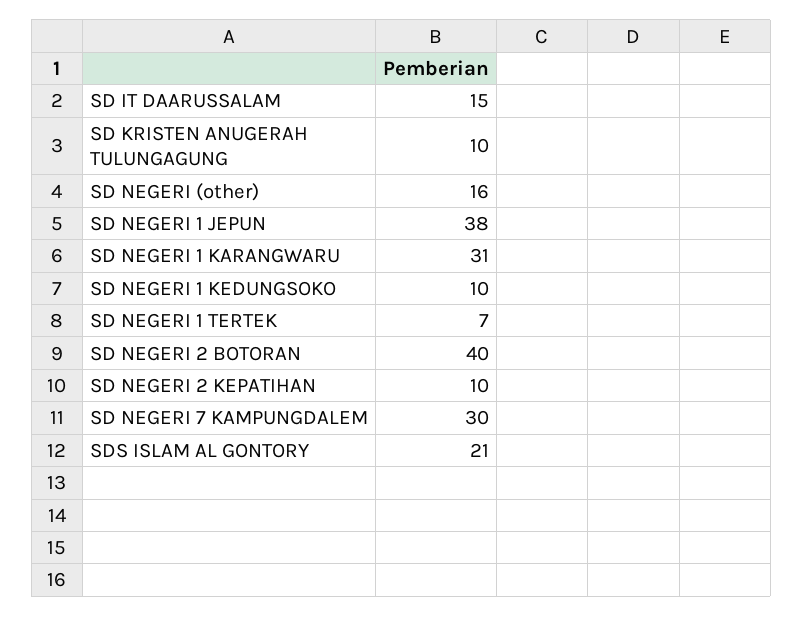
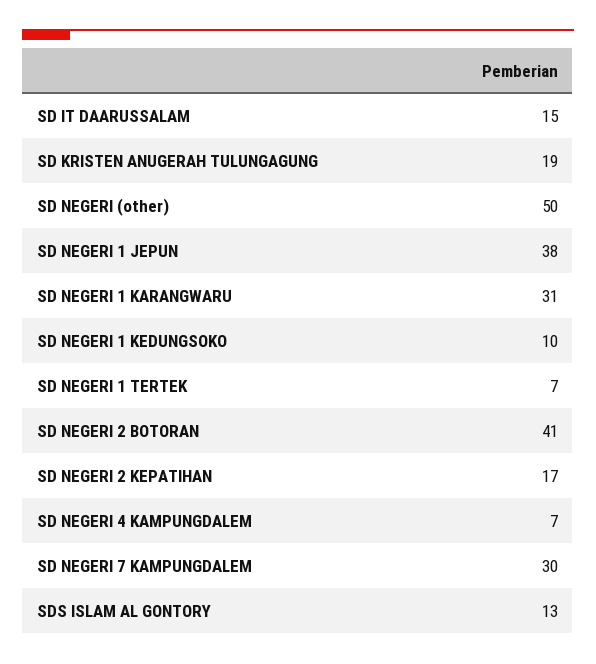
  {
    "SD IT DAARUSSALAM": 15,
-   "SD KRISTEN ANUGERAH TULUNGAGUNG": 10,
+   "SD KRISTEN ANUGERAH TULUNGAGUNG": 19,
-   "SD NEGERI (other)": 16,
+   "SD NEGERI (other)": 50,
    "SD NEGERI 1 JEPUN": 38,
    "SD NEGERI 1 KARANGWARU": 31,
    "SD NEGERI 1 KEDUNGSOKO": 10,
    "SD NEGERI 1 TERTEK": 7,
-   "SD NEGERI 2 BOTORAN": 40,
+   "SD NEGERI 2 BOTORAN": 41,
-   "SD NEGERI 2 KEPATIHAN": 10,
+   "SD NEGERI 2 KEPATIHAN": 17,
    "SD NEGERI 7 KAMPUNGDALEM": 30,
-   "SDS ISLAM AL GONTORY": 21
+   "SDS ISLAM AL GONTORY": 13,
+   "SD NEGERI 4 KAMPUNGDALEM": 7
  }

